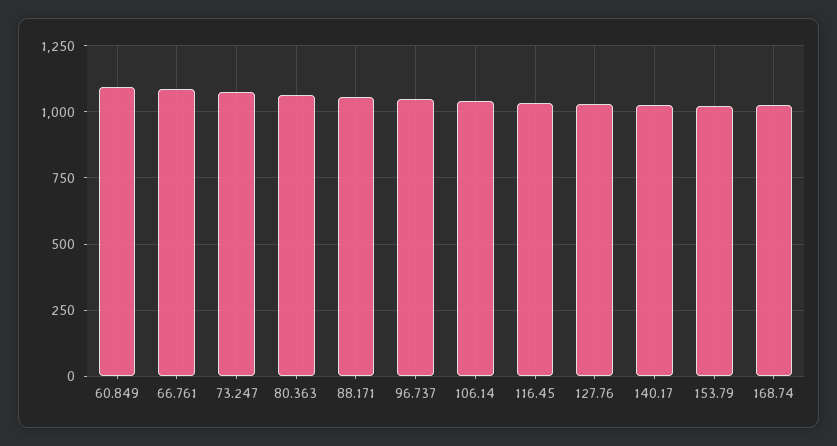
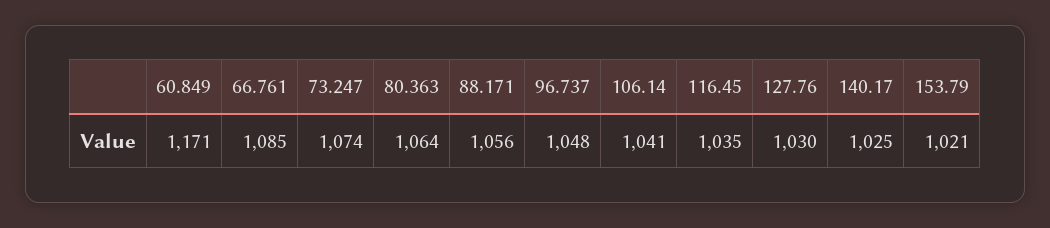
  {
-   "60.849": 1100,
+   "60.849": 1171,
    "66.761": 1085,
    "73.247": 1074,
    "80.363": 1064,
    "88.171": 1056,
    "96.737": 1048,
    "106.14": 1041,
    "116.45": 1035,
    "127.76": 1030,
    "140.17": 1025,
-   "153.79": 1021,
+   "153.79": 1021
-   "168.74": 1025
  }

